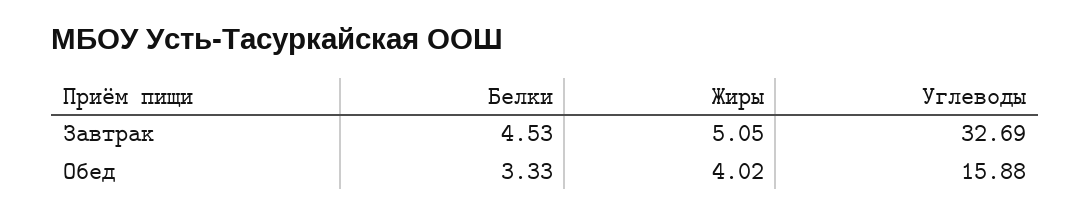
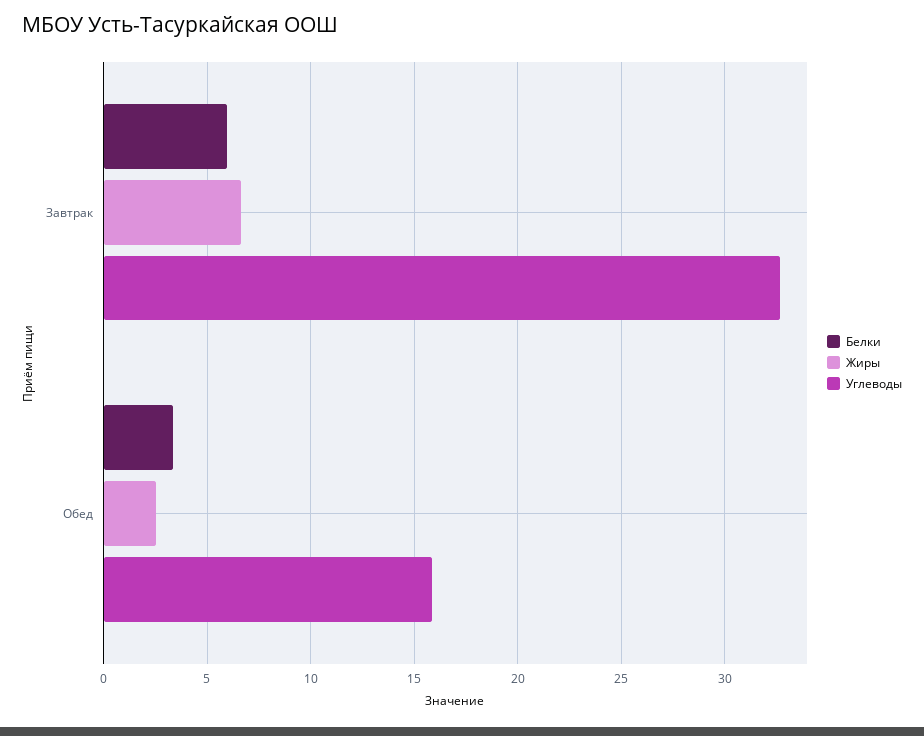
  {
    "Белки": {
-     "Завтрак": 4.53,
+     "Завтрак": 6,
      "Обед": 3.33
    },
    "Жиры": {
-     "Завтрак": 5.05,
+     "Завтрак": 6.5,
-     "Обед": 4.02
+     "Обед": 2.5
    },
    "Углеводы": {
      "Завтрак": 32.69,
      "Обед": 15.88
    }
  }

